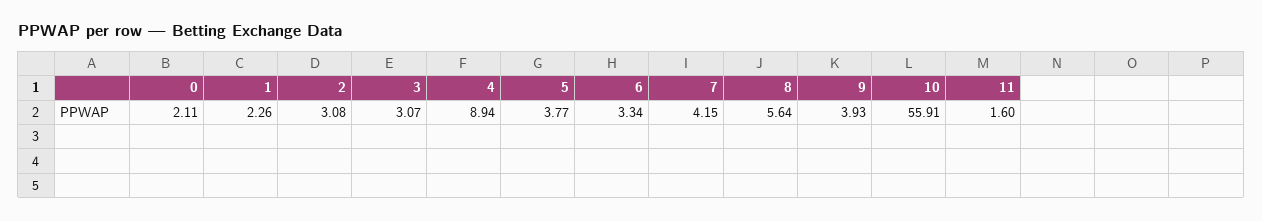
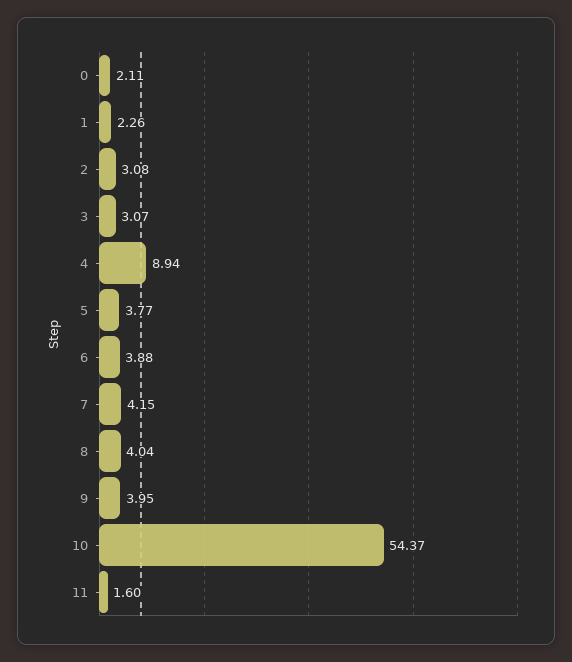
  {
    "0": 2.11,
    "1": 2.26,
    "2": 3.08,
    "3": 3.07,
    "4": 8.94,
    "5": 3.77,
-   "6": 3.34,
+   "6": 3.88,
    "7": 4.15,
-   "8": 5.64,
+   "8": 4.04,
-   "9": 3.93,
+   "9": 3.95,
-   "10": 55.91,
+   "10": 54.37,
    "11": 1.6
  }

